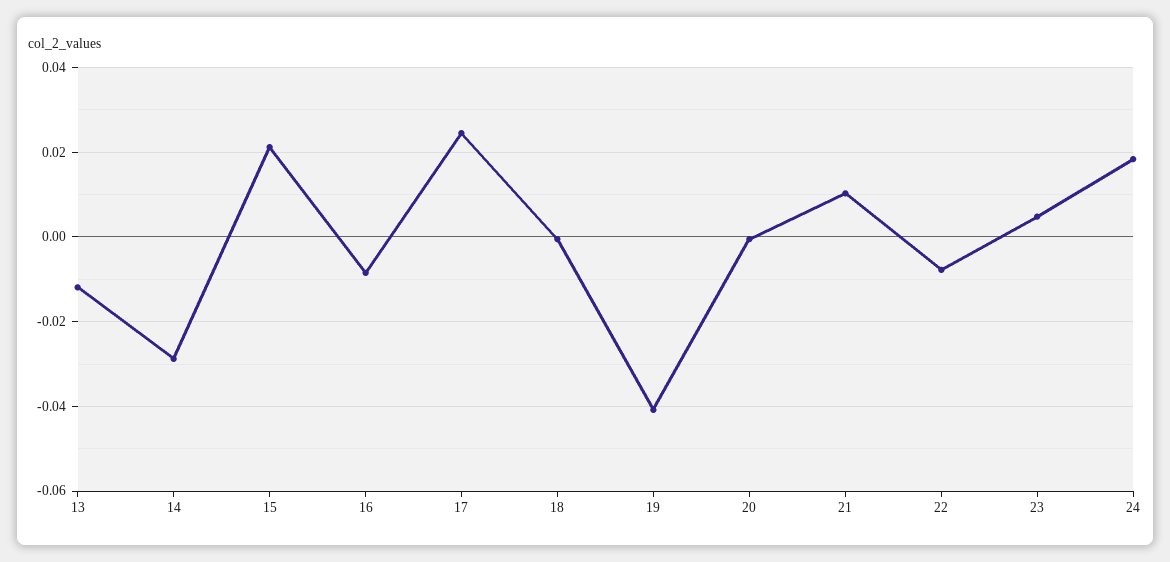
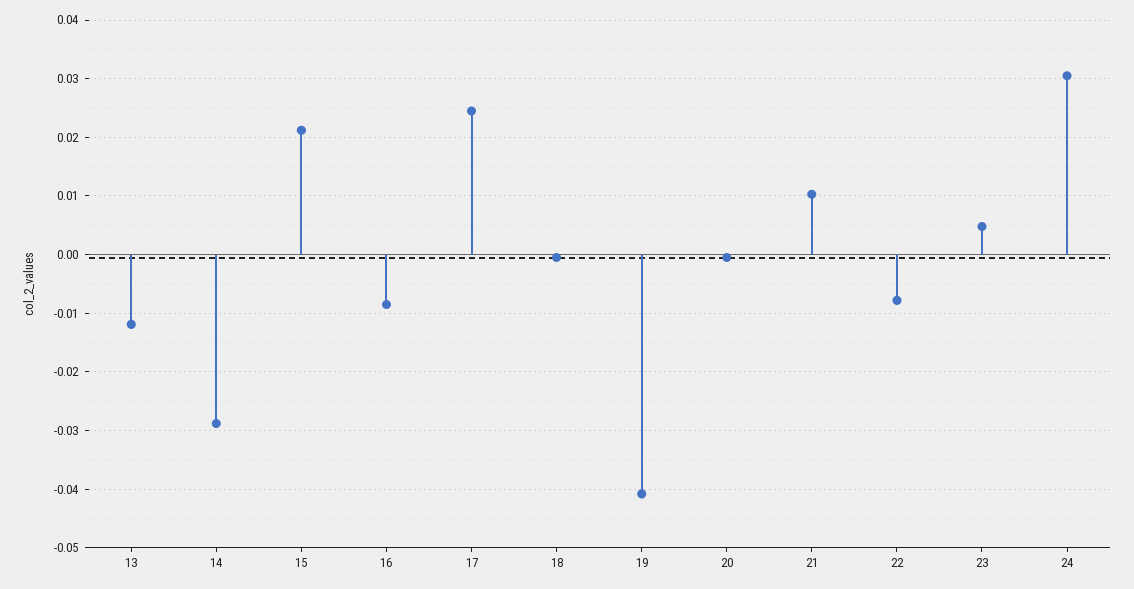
  {
    "13": -0.012,
    "14": -0.028,
    "15": 0.022,
    "16": -0.008,
    "17": 0.024,
    "18": 0,
    "19": -0.04,
    "20": 0,
    "21": 0.01,
    "22": -0.008,
    "23": 0.004,
-   "24": 0.018
+   "24": 0.03
  }

